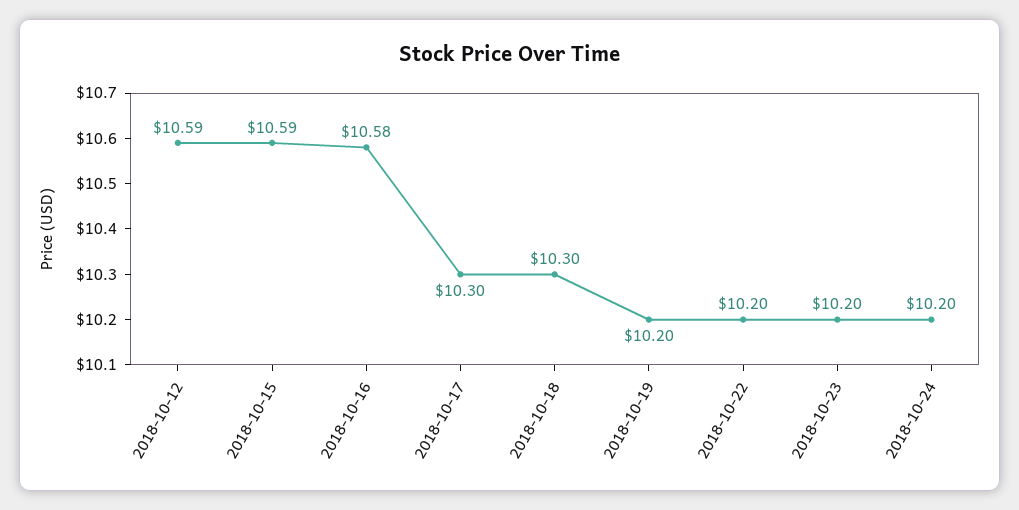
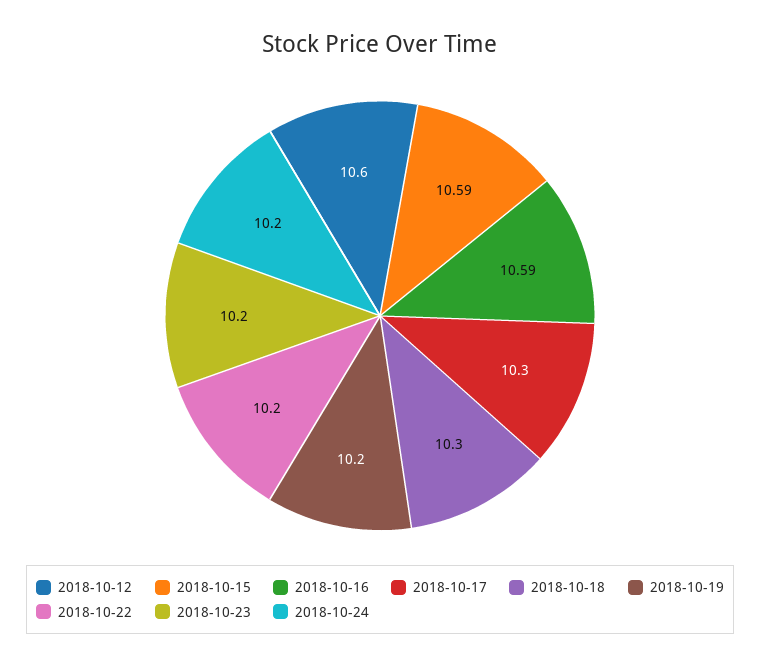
  {
-   "2018-10-12": 10.59,
+   "2018-10-12": 10.6,
    "2018-10-15": 10.59,
-   "2018-10-16": 10.58,
+   "2018-10-16": 10.59,
    "2018-10-17": 10.3,
    "2018-10-18": 10.3,
    "2018-10-19": 10.2,
    "2018-10-22": 10.2,
    "2018-10-23": 10.2,
    "2018-10-24": 10.2
  }

